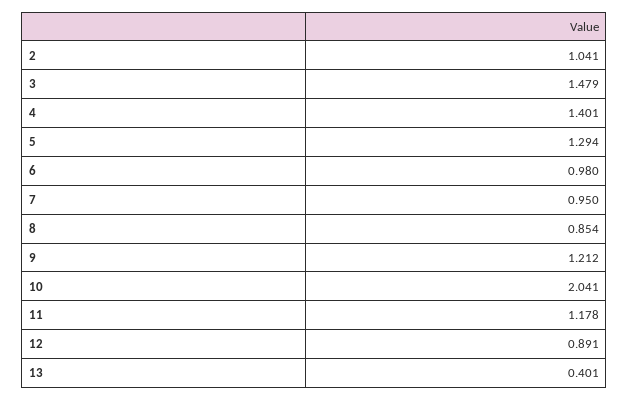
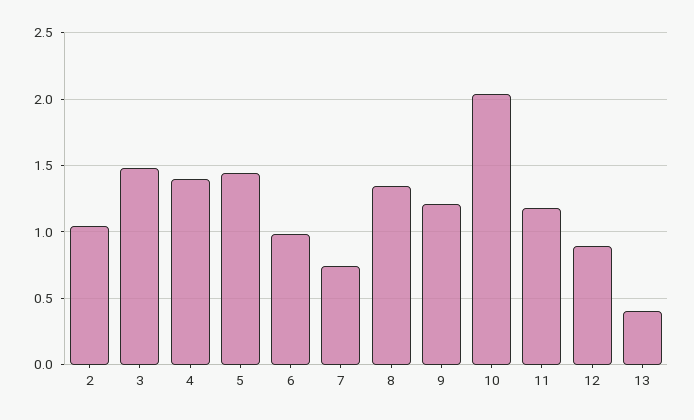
  {
    "2": 1.041,
    "3": 1.479,
    "4": 1.401,
-   "5": 1.294,
+   "5": 1.45,
    "6": 0.98,
-   "7": 0.95,
+   "7": 0.75,
-   "8": 0.854,
+   "8": 1.35,
    "9": 1.212,
    "10": 2.041,
    "11": 1.178,
    "12": 0.891,
    "13": 0.401
  }

